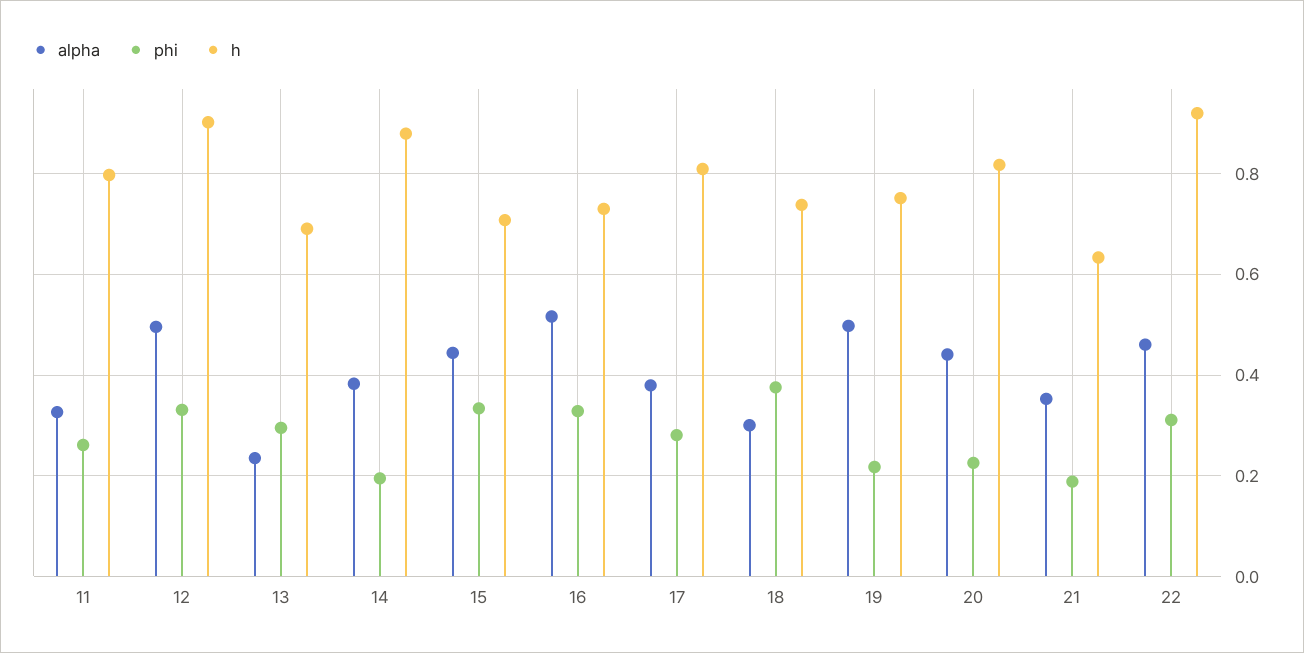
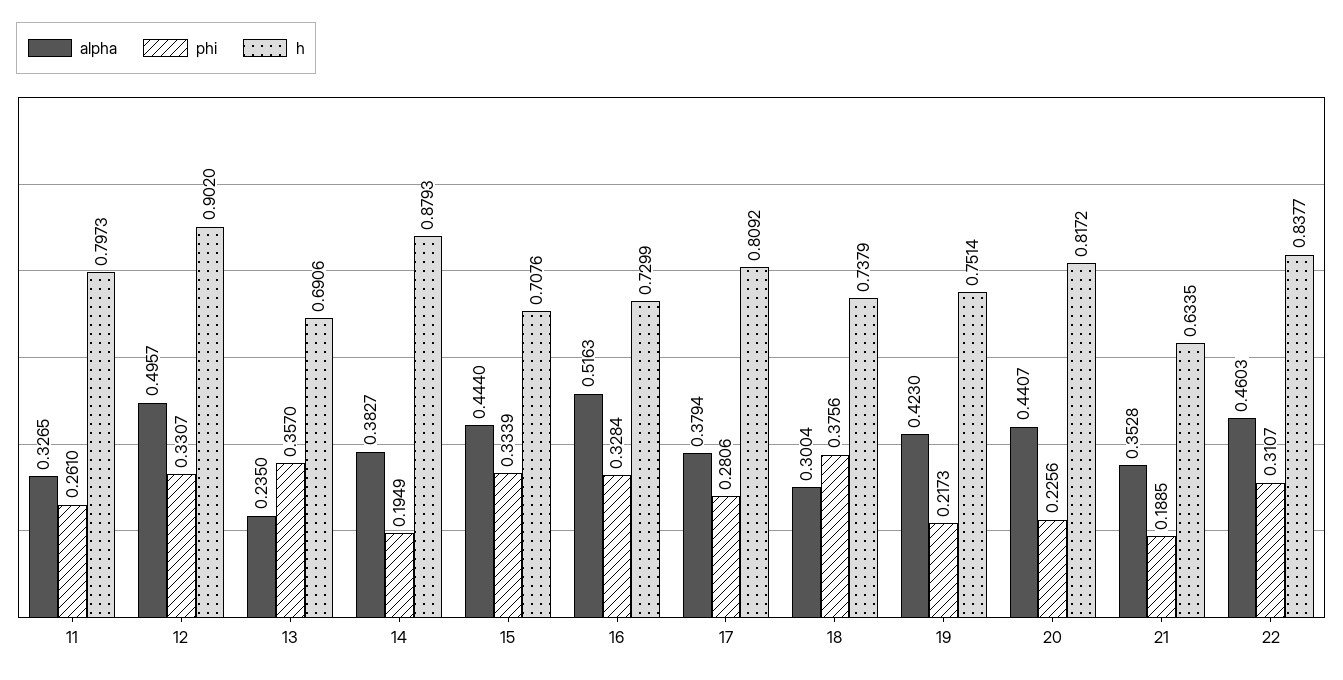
  {
    "alpha": {
      "11": 0.3265,
      "12": 0.4957,
      "13": 0.235,
      "14": 0.3827,
      "15": 0.444,
      "16": 0.5163,
      "17": 0.3794,
      "18": 0.3004,
-     "19": 0.5,
+     "19": 0.423,
      "20": 0.4407,
      "21": 0.3528,
      "22": 0.4603
    },
    "phi": {
      "11": 0.261,
      "12": 0.3307,
-     "13": 0.3,
+     "13": 0.357,
      "14": 0.1949,
      "15": 0.3339,
      "16": 0.3284,
      "17": 0.2806,
      "18": 0.3756,
      "19": 0.2173,
      "20": 0.2256,
      "21": 0.1885,
      "22": 0.3107
    },
    "h": {
      "11": 0.7973,
      "12": 0.902,
      "13": 0.6906,
      "14": 0.8793,
      "15": 0.7076,
      "16": 0.7299,
      "17": 0.8092,
      "18": 0.7379,
      "19": 0.7514,
      "20": 0.8172,
      "21": 0.6335,
-     "22": 0.92
+     "22": 0.8377
    }
  }

